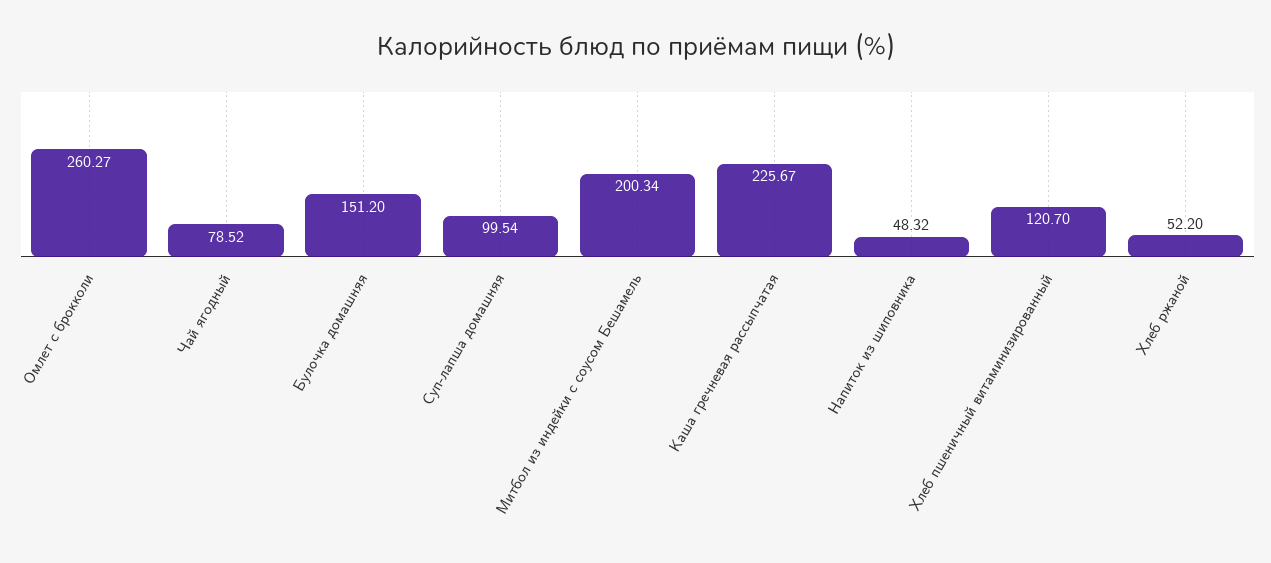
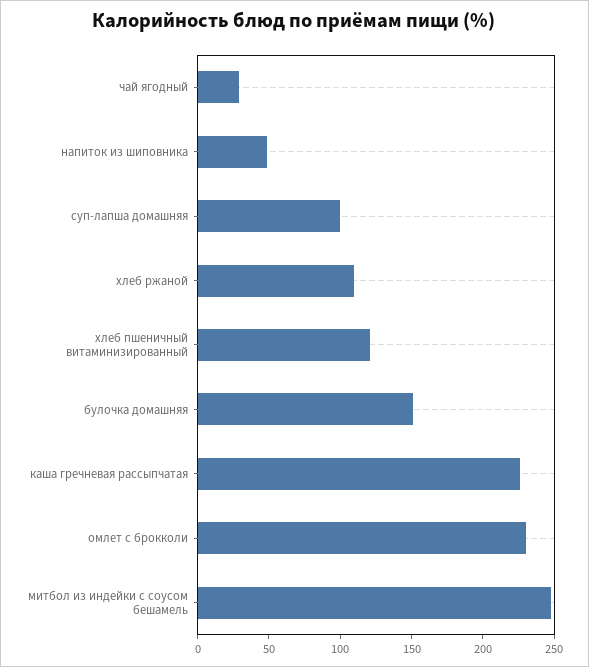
  {
-   "Омлет с брокколи": 260.27,
+   "Омлет с брокколи": 230,
-   "Чай ягодный": 78.52,
+   "Чай ягодный": 30,
    "Булочка домашняя": 151.2,
    "Суп-лапша домашняя": 99.54,
-   "Митбол из индейки с соусом Бешамель": 200.34,
+   "Митбол из индейки с соусом Бешамель": 250,
    "Каша гречневая рассыпчатая": 225.67,
    "Напиток из шиповника": 48.32,
    "Хлеб пшеничный витаминизированный": 120.7,
-   "Хлеб ржаной": 52.2
+   "Хлеб ржаной": 110
  }

